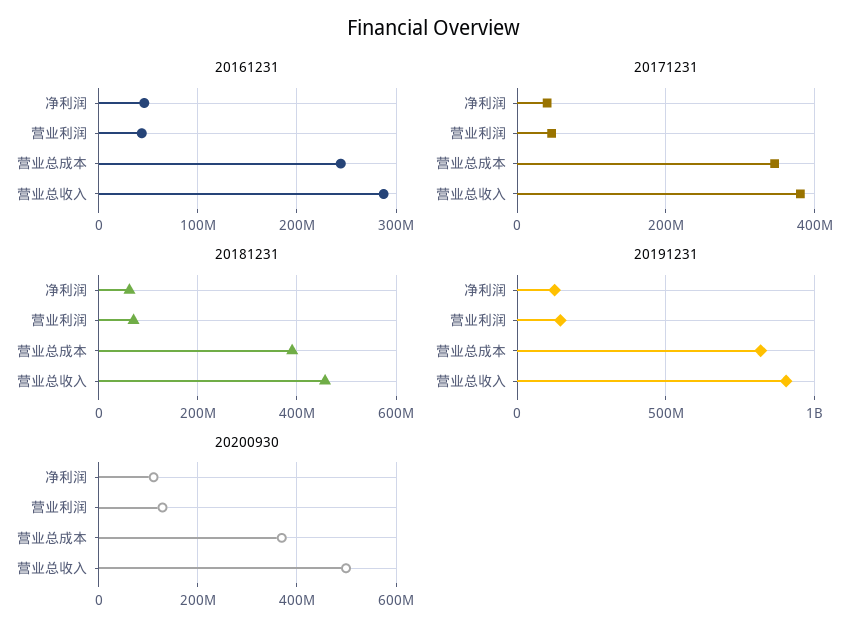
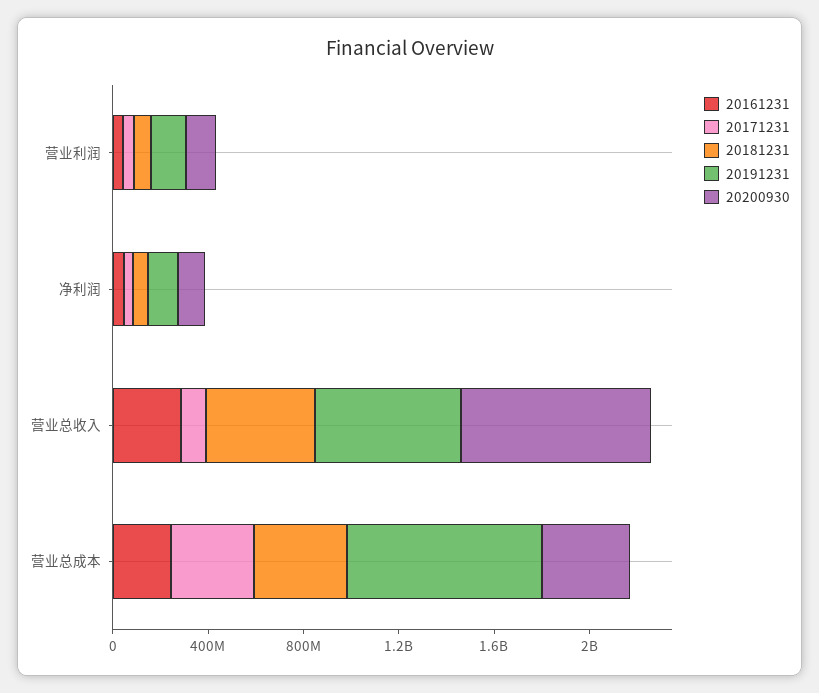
  {
    "20161231": {
      "净利润": 50000000,
      "营业利润": 40000000,
      "营业总成本": 240000000,
      "营业总收入": 290000000
    },
    "20171231": {
      "净利润": 40000000,
      "营业利润": 40000000,
      "营业总成本": 340000000,
-     "营业总收入": 380000000
+     "营业总收入": 100000000
    },
    "20181231": {
      "净利润": 60000000,
      "营业利润": 80000000,
      "营业总成本": 400000000,
      "营业总收入": 460000000
    },
    "20191231": {
      "净利润": 150000000,
      "营业利润": 150000000,
      "营业总成本": 800000000,
-     "营业总收入": 900000000
+     "营业总收入": 600000000
    },
    "20200930": {
      "净利润": 120000000,
      "营业利润": 120000000,
      "营业总成本": 360000000,
-     "营业总收入": 500000000
+     "营业总收入": 800000000
    }
  }

